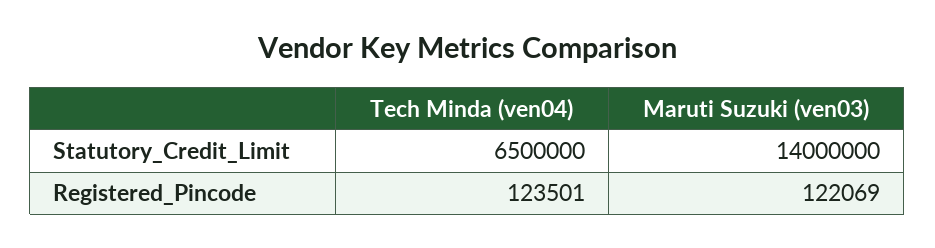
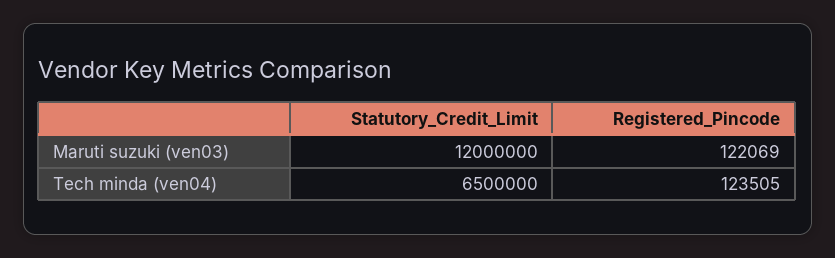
  {
    "Tech Minda (ven04)": {
      "Statutory_Credit_Limit": 6500000,
-     "Registered_Pincode": 123501
+     "Registered_Pincode": 123505
    },
    "Maruti Suzuki (ven03)": {
-     "Statutory_Credit_Limit": 14000000,
+     "Statutory_Credit_Limit": 12000000,
      "Registered_Pincode": 122069
    }
  }

